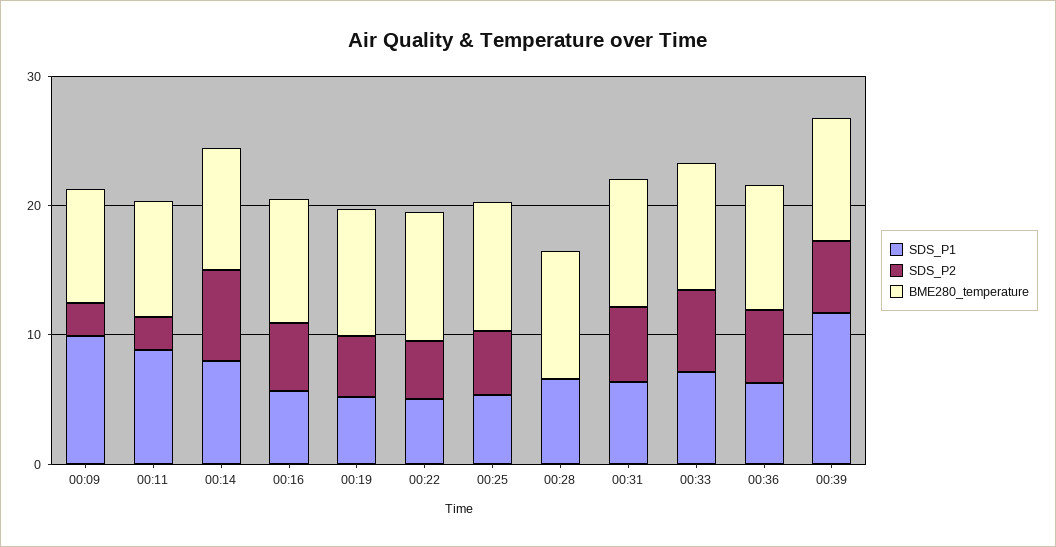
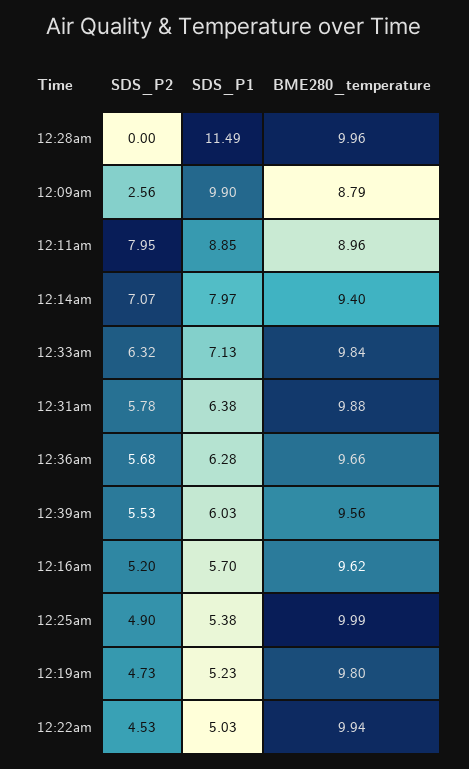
  {
    "SDS_P1": {
      "00:09": 9.9,
      "00:11": 8.85,
      "00:14": 7.97,
      "00:16": 5.7,
      "00:19": 5.23,
      "00:22": 5.03,
      "00:25": 5.38,
-     "00:28": 6,
+     "00:28": 11.49,
      "00:31": 6.38,
      "00:33": 7.13,
      "00:36": 6.28,
-     "00:39": 12
+     "00:39": 6.03
    },
    "SDS_P2": {
      "00:09": 2.56,
-     "00:11": 2,
+     "00:11": 7.95,
      "00:14": 7.07,
      "00:16": 5.2,
      "00:19": 4.73,
      "00:22": 4.53,
      "00:25": 4.9,
      "00:28": 0,
      "00:31": 5.78,
      "00:33": 6.32,
      "00:36": 5.68,
      "00:39": 5.53
    },
    "BME280_temperature": {
      "00:09": 8.79,
      "00:11": 8.96,
      "00:14": 9.4,
      "00:16": 9.62,
      "00:19": 9.8,
      "00:22": 9.94,
      "00:25": 9.99,
      "00:28": 9.96,
      "00:31": 9.88,
      "00:33": 9.84,
      "00:36": 9.66,
      "00:39": 9.56
    }
  }

